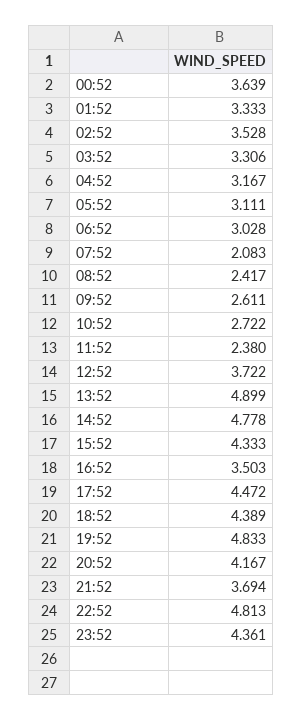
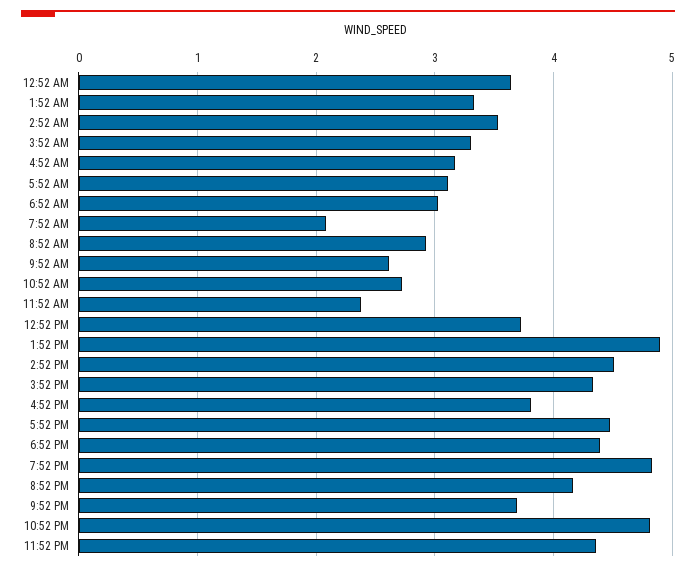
  {
    "00:52": 3.639,
    "01:52": 3.333,
    "02:52": 3.528,
    "03:52": 3.306,
    "04:52": 3.167,
    "05:52": 3.111,
    "06:52": 3.028,
    "07:52": 2.083,
-   "08:52": 2.417,
+   "08:52": 2.9,
    "09:52": 2.611,
    "10:52": 2.722,
    "11:52": 2.38,
    "12:52": 3.722,
    "13:52": 4.899,
-   "14:52": 4.778,
+   "14:52": 4.5,
    "15:52": 4.333,
-   "16:52": 3.503,
+   "16:52": 3.8,
    "17:52": 4.472,
    "18:52": 4.389,
    "19:52": 4.833,
    "20:52": 4.167,
    "21:52": 3.694,
    "22:52": 4.813,
    "23:52": 4.361
  }

